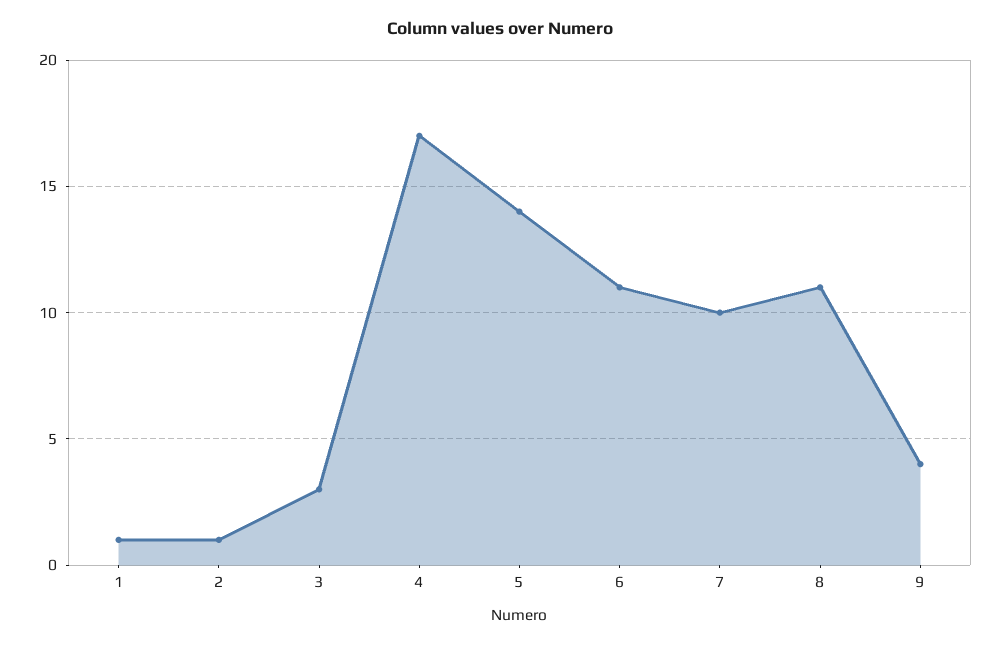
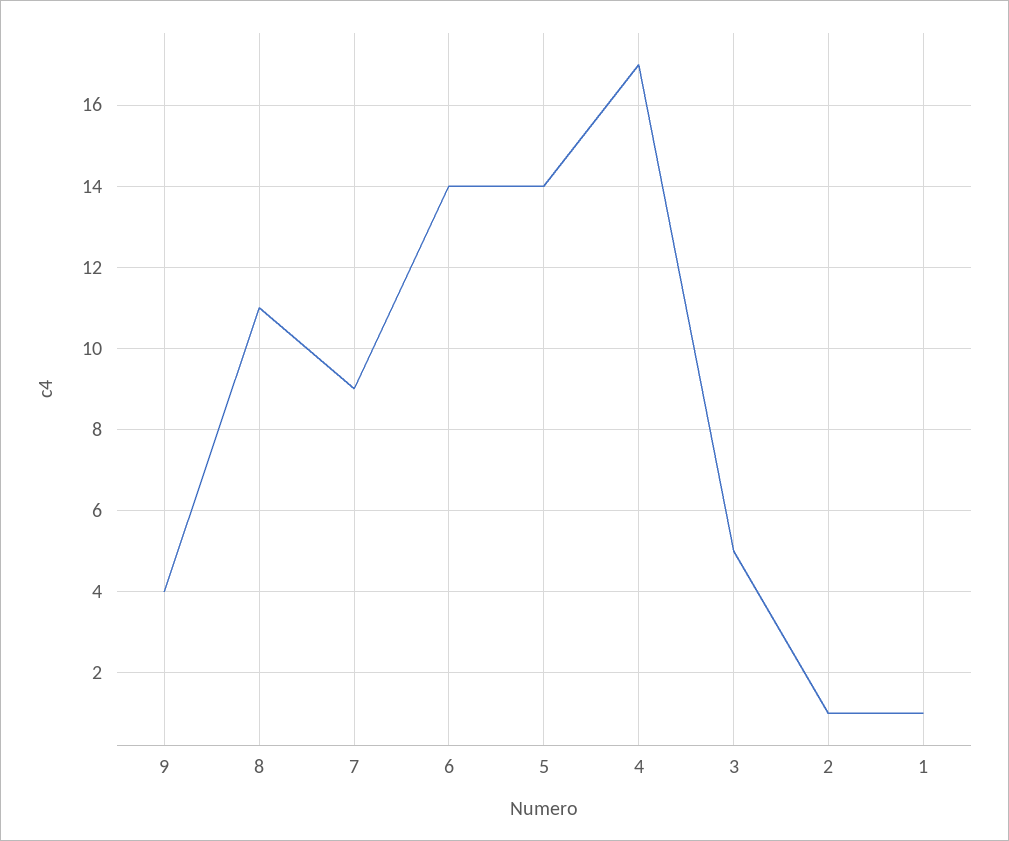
  {
    "1": 1,
    "2": 1,
-   "3": 3,
+   "3": 5,
    "4": 17,
    "5": 14,
-   "6": 11,
+   "6": 14,
-   "7": 10,
+   "7": 9,
    "8": 11,
    "9": 4
  }

